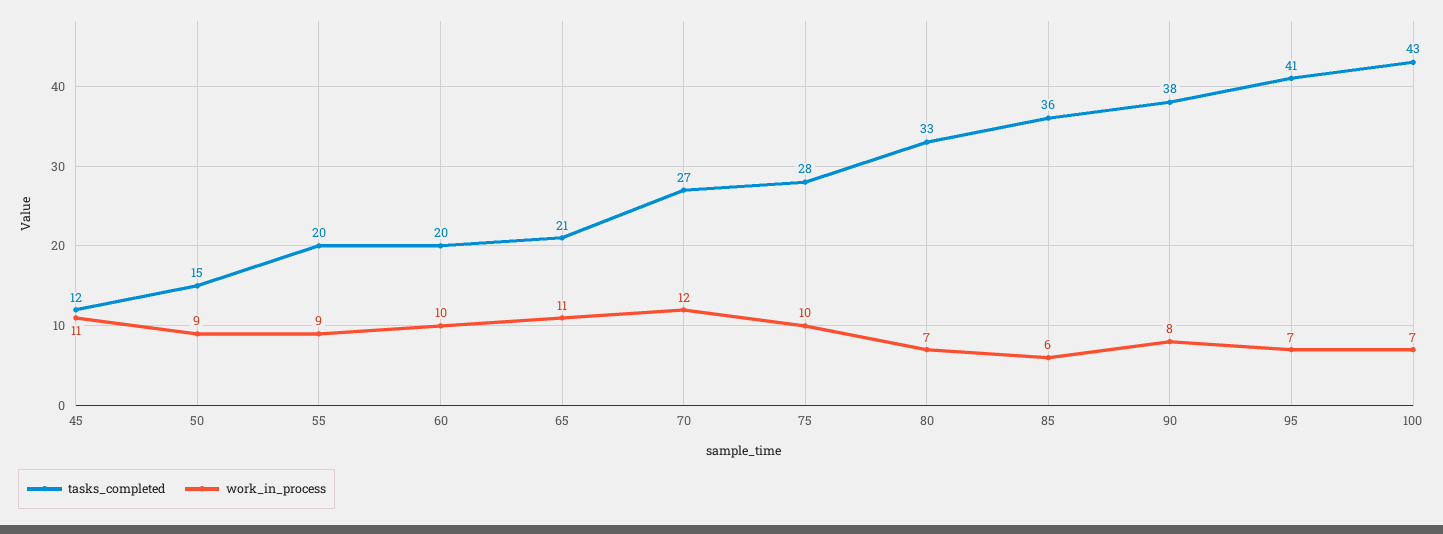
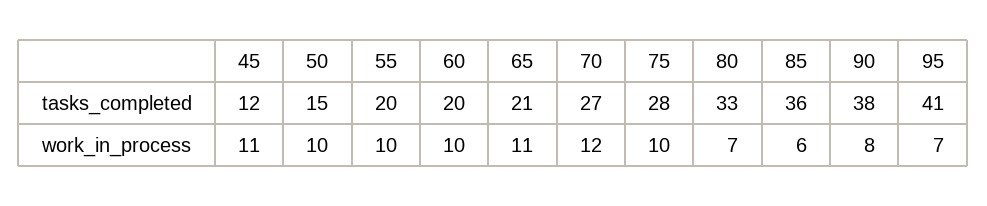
  {
    "tasks_completed": {
      "45": 12,
      "50": 15,
      "55": 20,
      "60": 20,
      "65": 21,
      "70": 27,
      "75": 28,
      "80": 33,
      "85": 36,
      "90": 38,
-     "95": 41,
+     "95": 41
-     "100": 43
    },
    "work_in_process": {
      "45": 11,
-     "50": 9,
+     "50": 10,
-     "55": 9,
+     "55": 10,
      "60": 10,
      "65": 11,
      "70": 12,
      "75": 10,
      "80": 7,
      "85": 6,
      "90": 8,
-     "95": 7,
+     "95": 7
-     "100": 7
    }
  }

